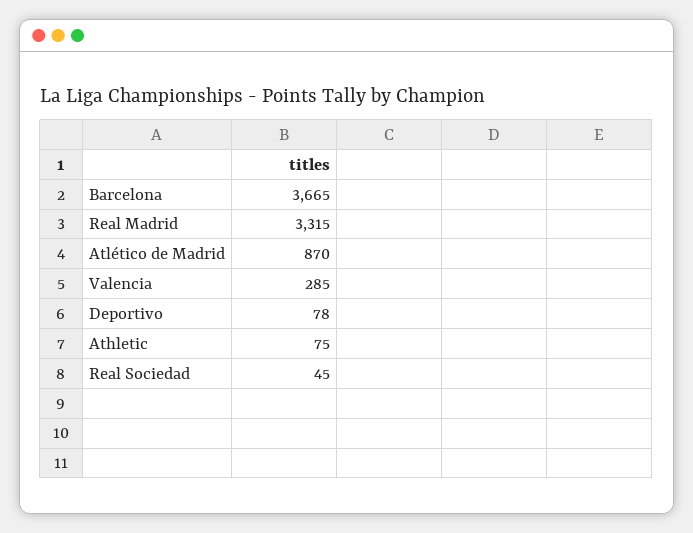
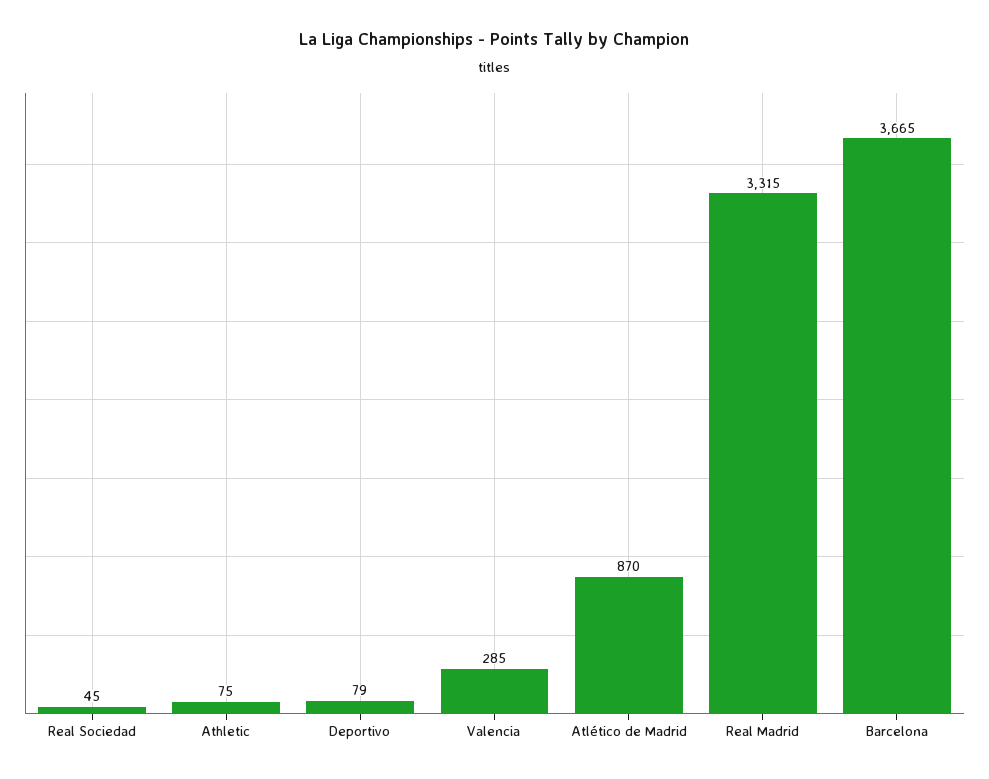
  {
    "Barcelona": 3665,
    "Real Madrid": 3315,
    "Atlético de Madrid": 870,
    "Valencia": 285,
-   "Deportivo": 78,
+   "Deportivo": 79,
    "Athletic": 75,
    "Real Sociedad": 45
  }

